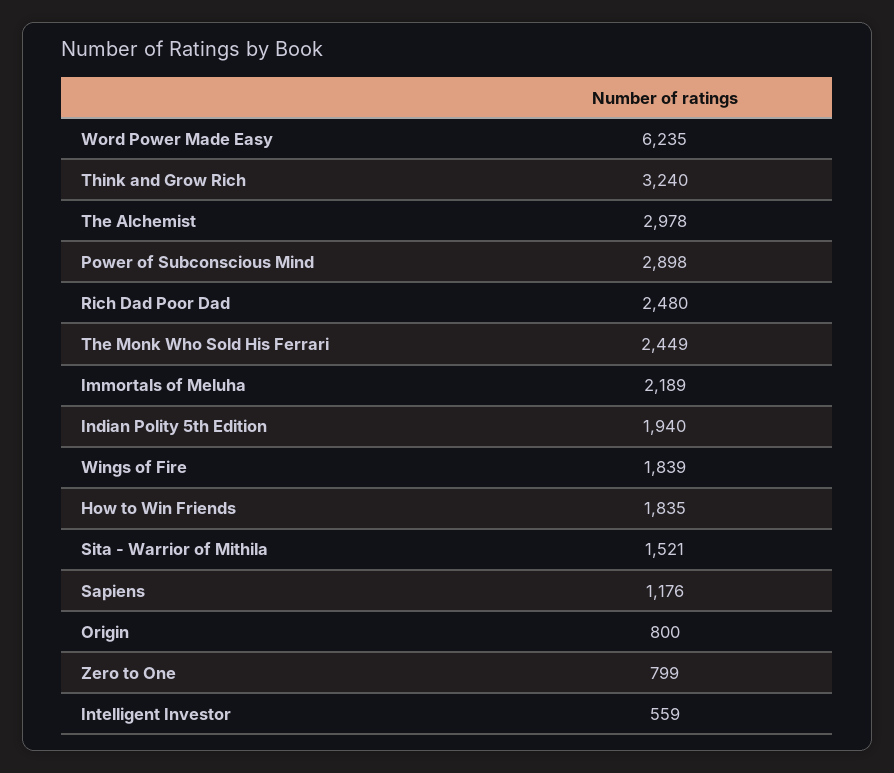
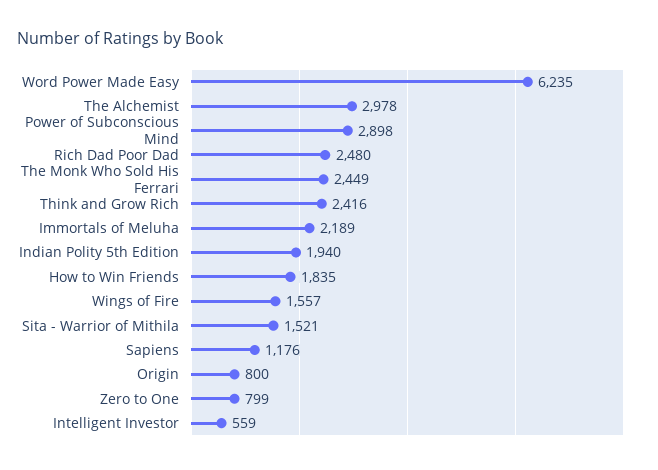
  {
    "Word Power Made Easy": 6235,
-   "Think and Grow Rich": 3240,
+   "Think and Grow Rich": 2416,
    "The Alchemist": 2978,
    "Power of Subconscious Mind": 2898,
    "Rich Dad Poor Dad": 2480,
    "The Monk Who Sold His Ferrari": 2449,
    "Immortals of Meluha": 2189,
    "Indian Polity 5th Edition": 1940,
-   "Wings of Fire": 1839,
+   "Wings of Fire": 1557,
    "How to Win Friends": 1835,
    "Sita - Warrior of Mithila": 1521,
    "Sapiens": 1176,
    "Origin": 800,
    "Zero to One": 799,
    "Intelligent Investor": 559
  }

